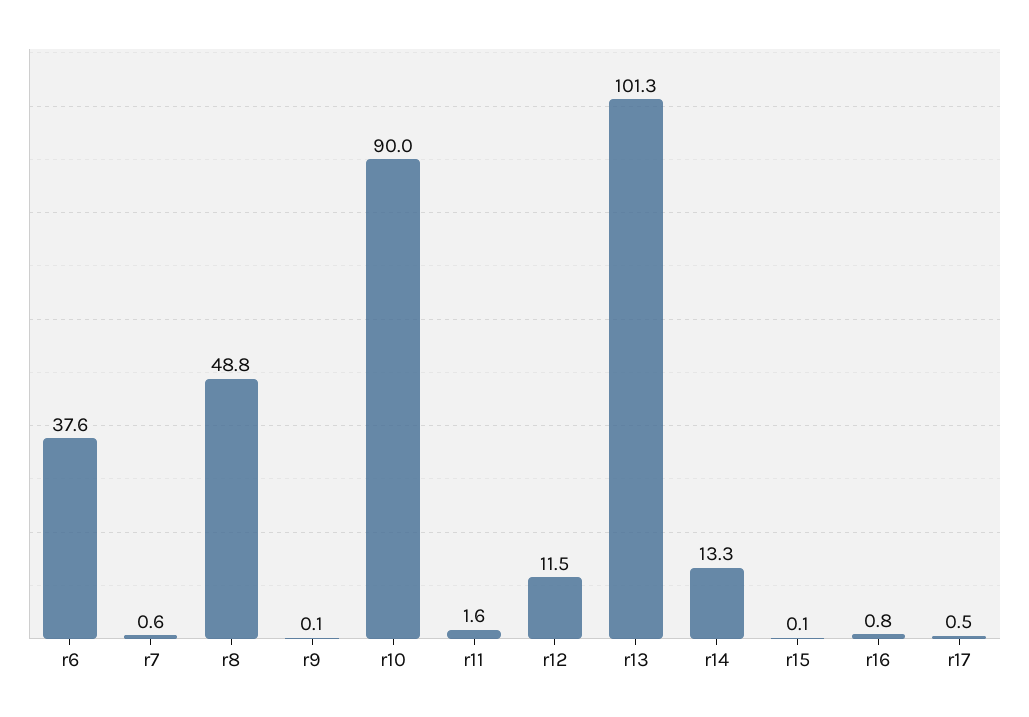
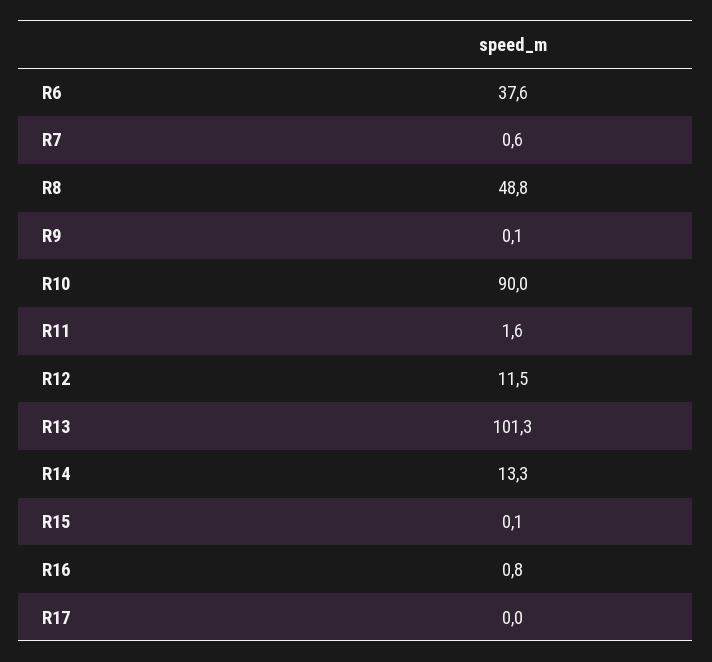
  {
    "r6": 37.6,
    "r7": 0.6,
    "r8": 48.8,
    "r9": 0.1,
    "r10": 90,
    "r11": 1.6,
    "r12": 11.5,
    "r13": 101.3,
    "r14": 13.3,
    "r15": 0.1,
    "r16": 0.8,
-   "r17": 0.5
+   "r17": 0
  }

